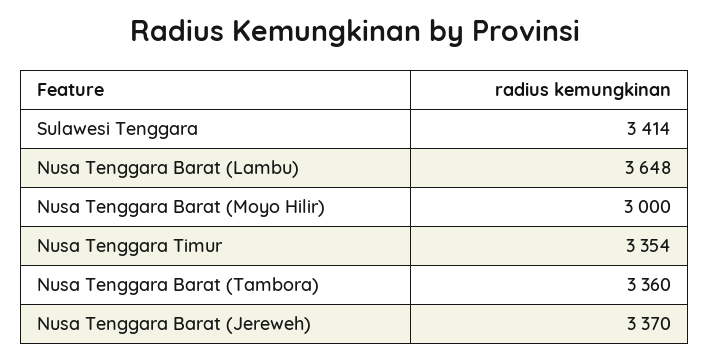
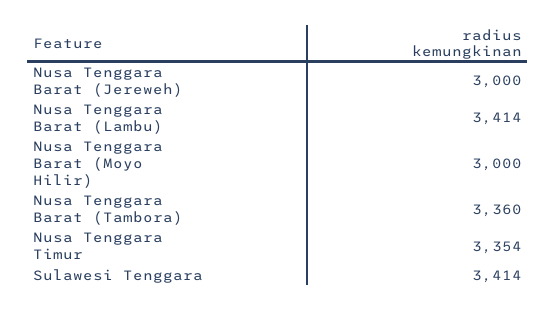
  {
    "Sulawesi Tenggara": 3414,
-   "Nusa Tenggara Barat (Lambu)": 3648,
+   "Nusa Tenggara Barat (Lambu)": 3414,
    "Nusa Tenggara Barat (Moyo Hilir)": 3000,
    "Nusa Tenggara Timur": 3354,
    "Nusa Tenggara Barat (Tambora)": 3360,
-   "Nusa Tenggara Barat (Jereweh)": 3370
+   "Nusa Tenggara Barat (Jereweh)": 3000
  }

